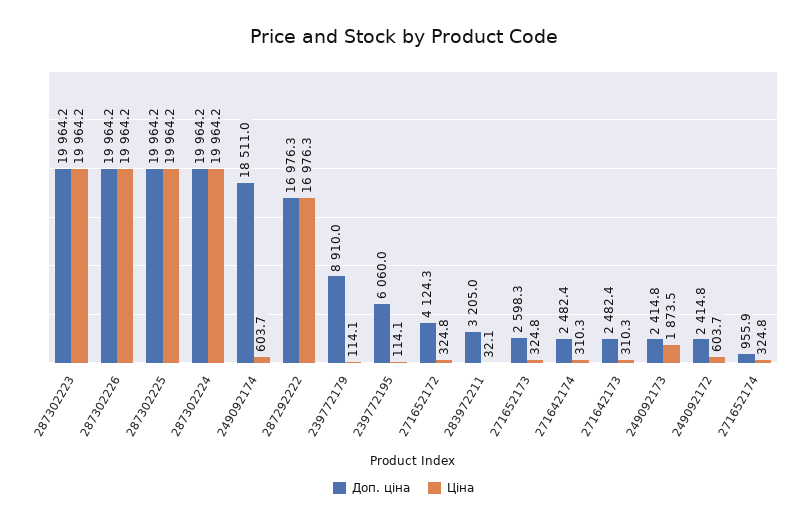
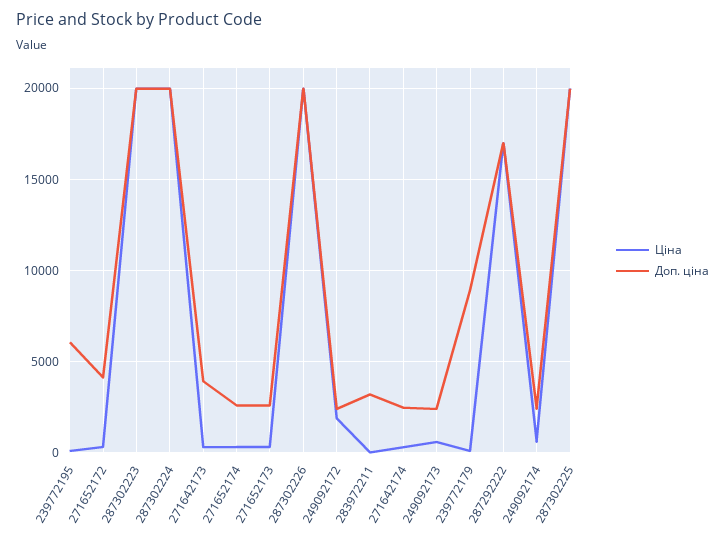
  {
    "Доп. ціна": {
      "287302223": 19964.2,
      "287302226": 19964.2,
      "287302225": 19964.2,
      "287302224": 19964.2,
-     "249092174": 18511,
+     "249092174": 2500,
      "287292222": 16976.3,
      "239772179": 8910,
      "239772195": 6060,
      "271652172": 4124.3,
      "283972211": 3205,
      "271652173": 2598.3,
      "271642174": 2482.4,
-     "271642173": 2482.4,
+     "271642173": 4000,
      "249092173": 2414.8,
      "249092172": 2414.8,
-     "271652174": 955.9
+     "271652174": 2500
    },
    "Ціна": {
      "287302223": 19964.2,
      "287302226": 19964.2,
      "287302225": 19964.2,
      "287302224": 19964.2,
      "249092174": 603.7,
      "287292222": 16976.3,
      "239772179": 114.1,
      "239772195": 114.1,
      "271652172": 324.8,
      "283972211": 32.1,
      "271652173": 324.8,
      "271642174": 310.3,
      "271642173": 310.3,
-     "249092173": 1873.5,
+     "249092173": 500,
-     "249092172": 603.7,
+     "249092172": 2000,
      "271652174": 324.8
    }
  }

